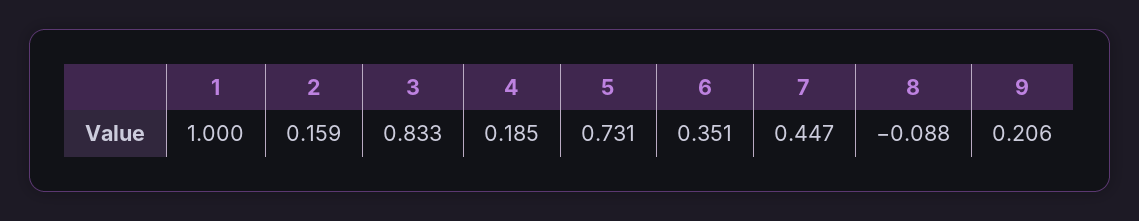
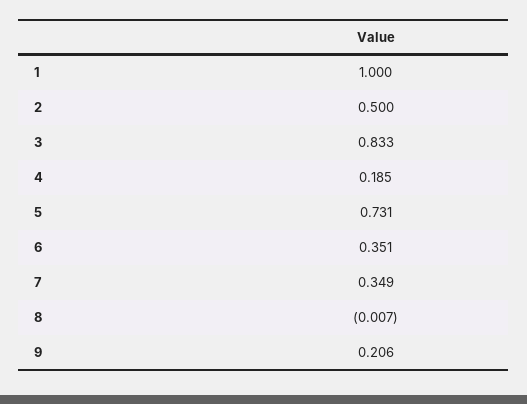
  {
    "1": 1,
-   "2": 0.159,
+   "2": 0.5,
    "3": 0.833,
    "4": 0.185,
    "5": 0.731,
    "6": 0.351,
-   "7": 0.447,
+   "7": 0.349,
-   "8": -0.088,
+   "8": -0.007,
    "9": 0.206
  }

